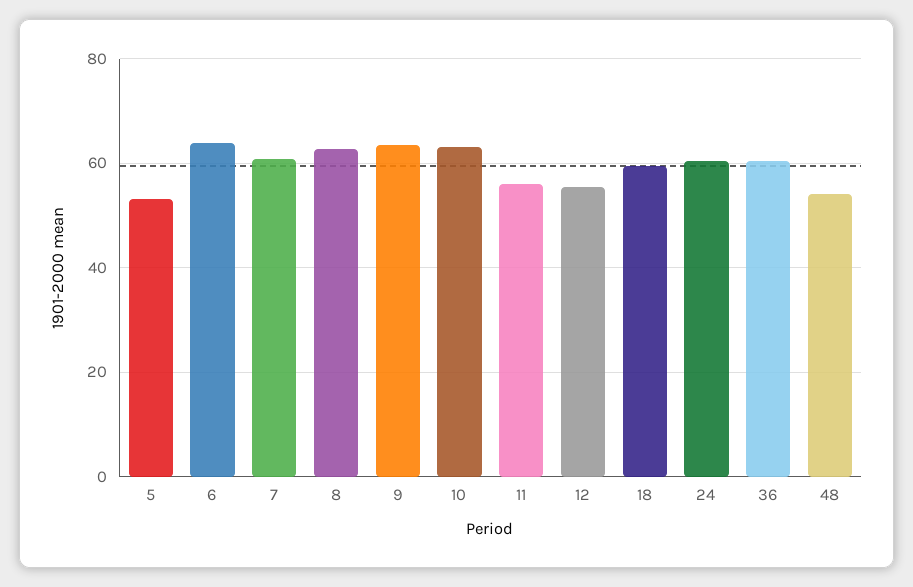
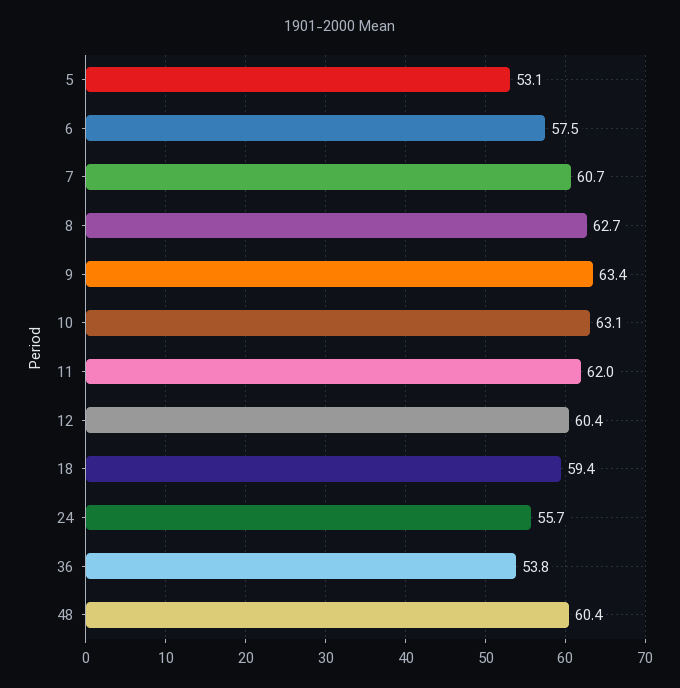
  {
    "5": 53.1,
-   "6": 64,
+   "6": 57.5,
    "7": 60.7,
    "8": 62.7,
    "9": 63.4,
    "10": 63.1,
-   "11": 56,
+   "11": 62,
-   "12": 56,
+   "12": 60.4,
    "18": 59.4,
-   "24": 60,
+   "24": 55.7,
-   "36": 60,
+   "36": 53.8,
-   "48": 54
+   "48": 60.4
  }

